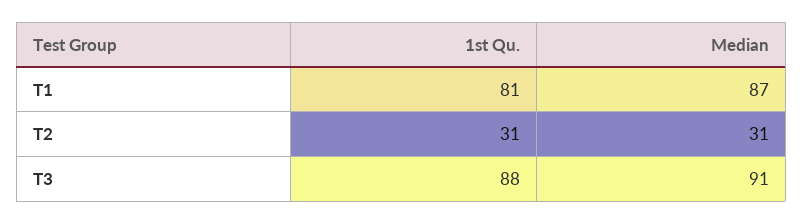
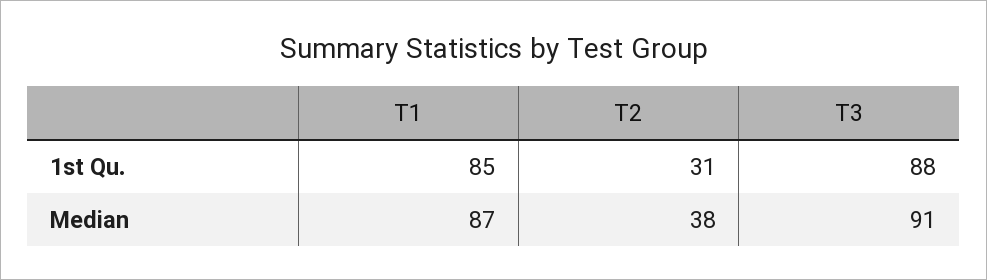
  {
    "1st Qu.": {
-     "T1": 81,
+     "T1": 85,
      "T2": 31,
      "T3": 88
    },
    "Median": {
      "T1": 87,
-     "T2": 31,
+     "T2": 38,
      "T3": 91
    }
  }

